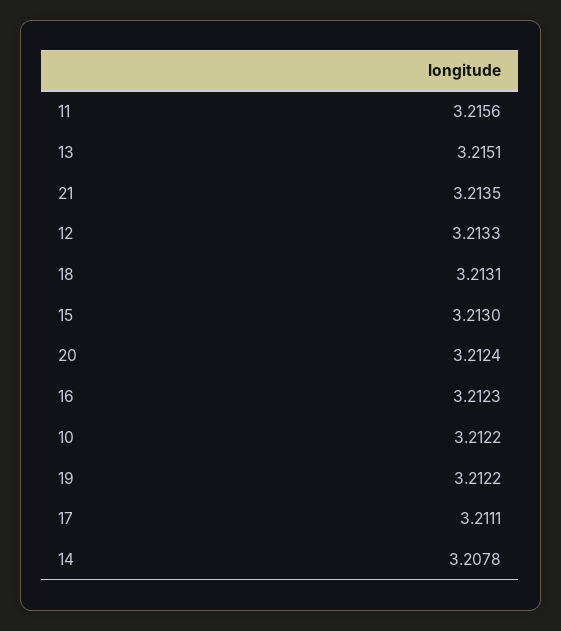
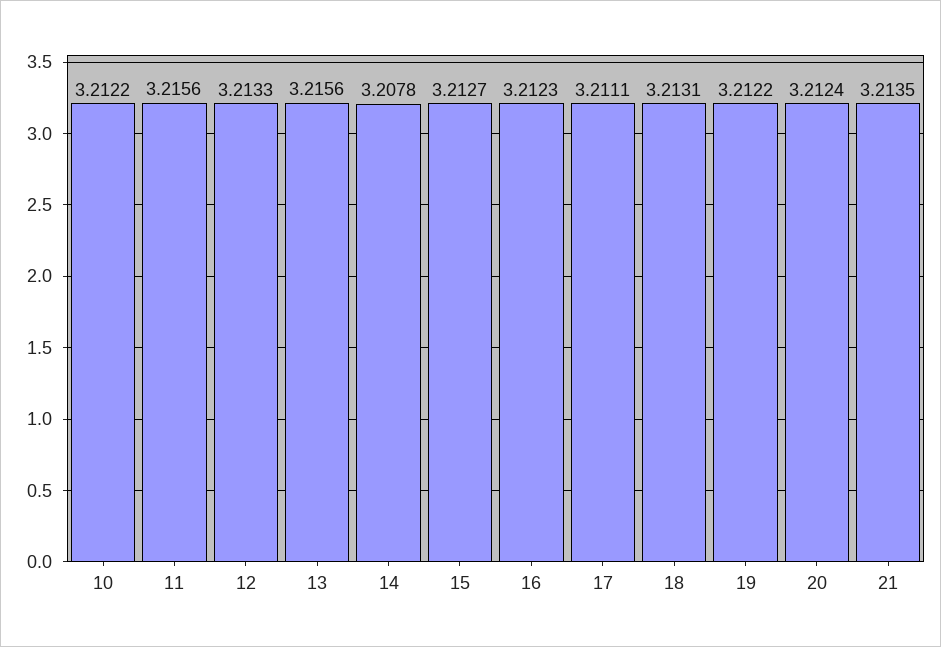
  {
    "11": 3.2156,
-   "13": 3.2151,
+   "13": 3.2156,
    "21": 3.2135,
    "12": 3.2133,
    "18": 3.2131,
-   "15": 3.213,
+   "15": 3.2127,
    "20": 3.2124,
    "16": 3.2123,
    "10": 3.2122,
    "19": 3.2122,
    "17": 3.2111,
    "14": 3.2078
  }

